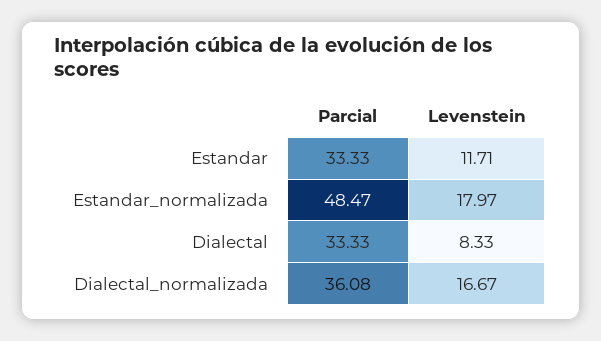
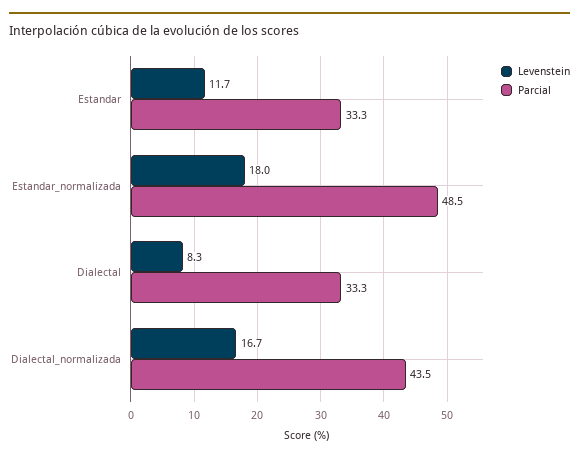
  {
    "Parcial": {
      "Estandar": 33.33,
      "Estandar_normalizada": 48.47,
      "Dialectal": 33.33,
-     "Dialectal_normalizada": 36.08
+     "Dialectal_normalizada": 43.5
    },
    "Levenstein": {
      "Estandar": 11.71,
      "Estandar_normalizada": 17.97,
      "Dialectal": 8.33,
      "Dialectal_normalizada": 16.67
    }
  }

